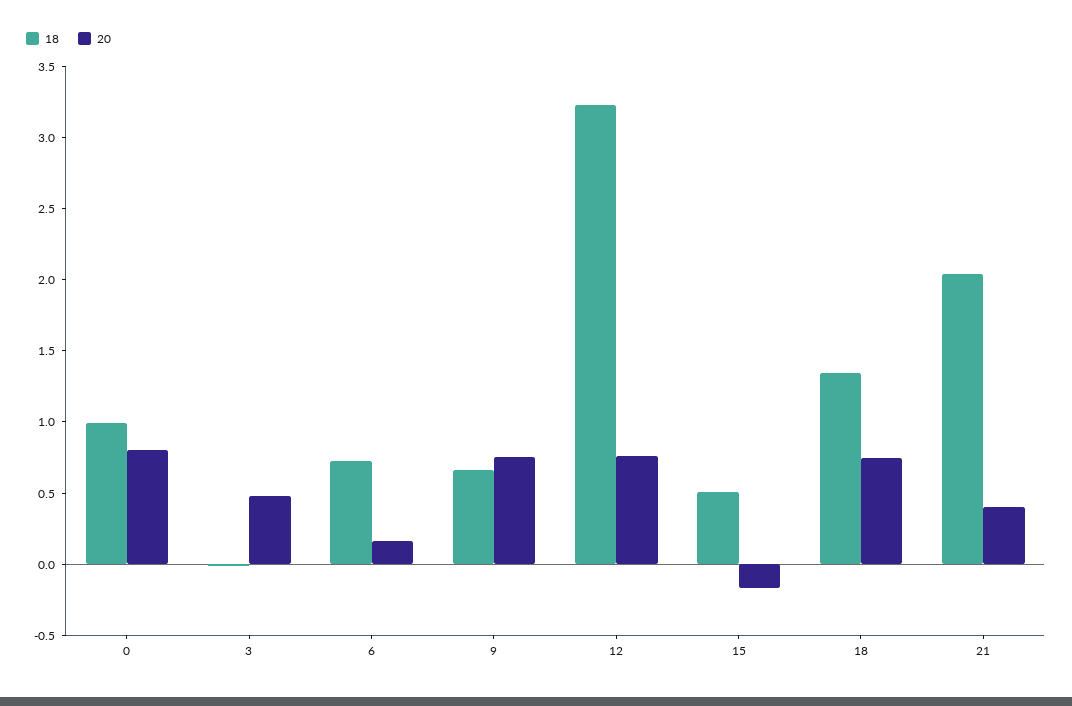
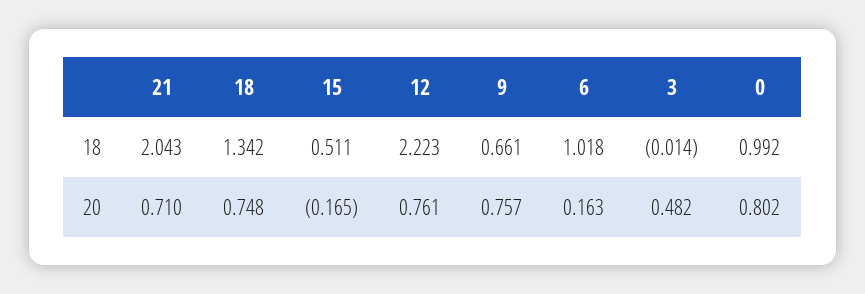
  {
    "18": {
      "0": 0.992,
      "3": -0.014,
-     "6": 0.7,
+     "6": 1.018,
      "9": 0.661,
-     "12": 3.2,
+     "12": 2.223,
      "15": 0.511,
      "18": 1.342,
      "21": 2.043
    },
    "20": {
      "0": 0.802,
      "3": 0.482,
      "6": 0.163,
      "9": 0.757,
      "12": 0.761,
      "15": -0.165,
      "18": 0.748,
-     "21": 0.4
+     "21": 0.71
    }
  }

